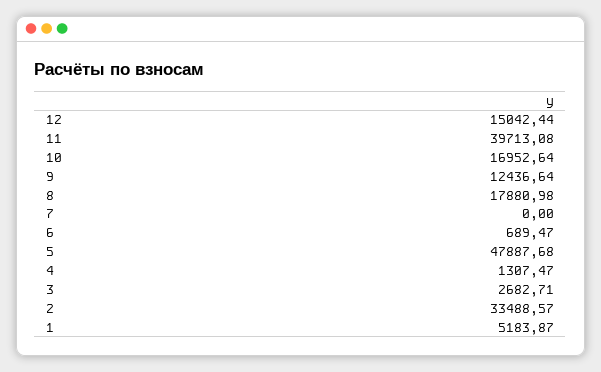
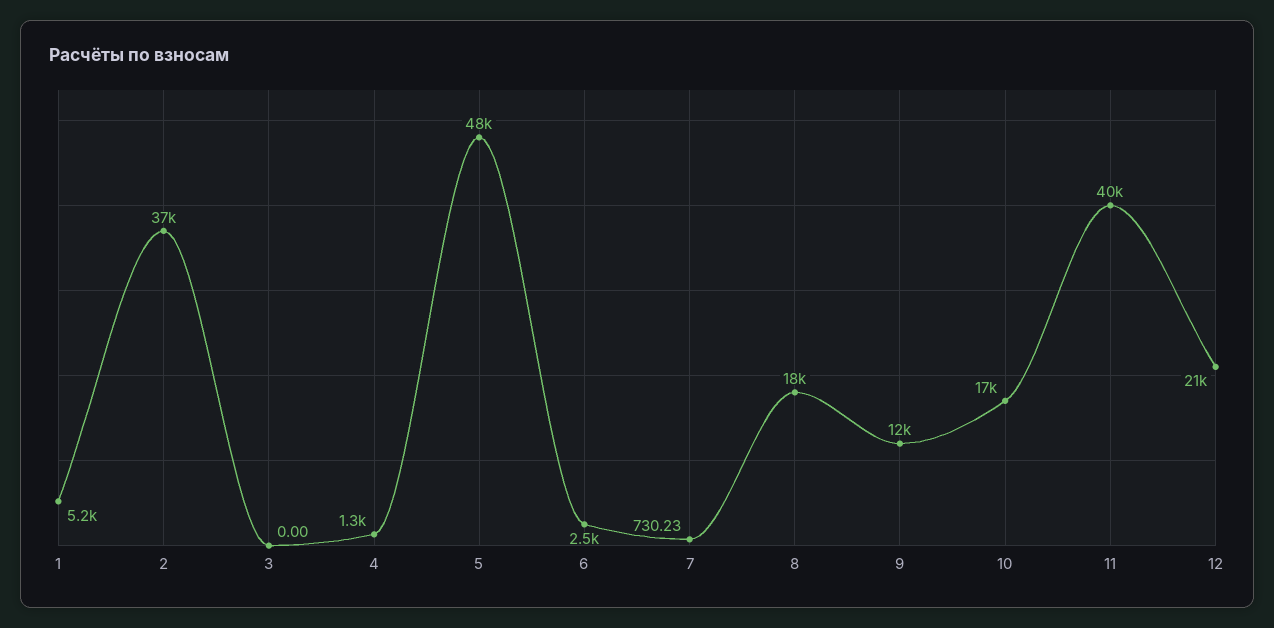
  {
-   "12": 15042.44,
+   "12": 21000,
    "11": 39713.08,
    "10": 16952.64,
    "9": 12436.64,
    "8": 17880.98,
-   "7": 0,
+   "7": 730.23,
-   "6": 689.47,
+   "6": 2500,
    "5": 47887.68,
    "4": 1307.47,
-   "3": 2682.71,
+   "3": 0,
-   "2": 33488.57,
+   "2": 37000,
    "1": 5183.87
  }

